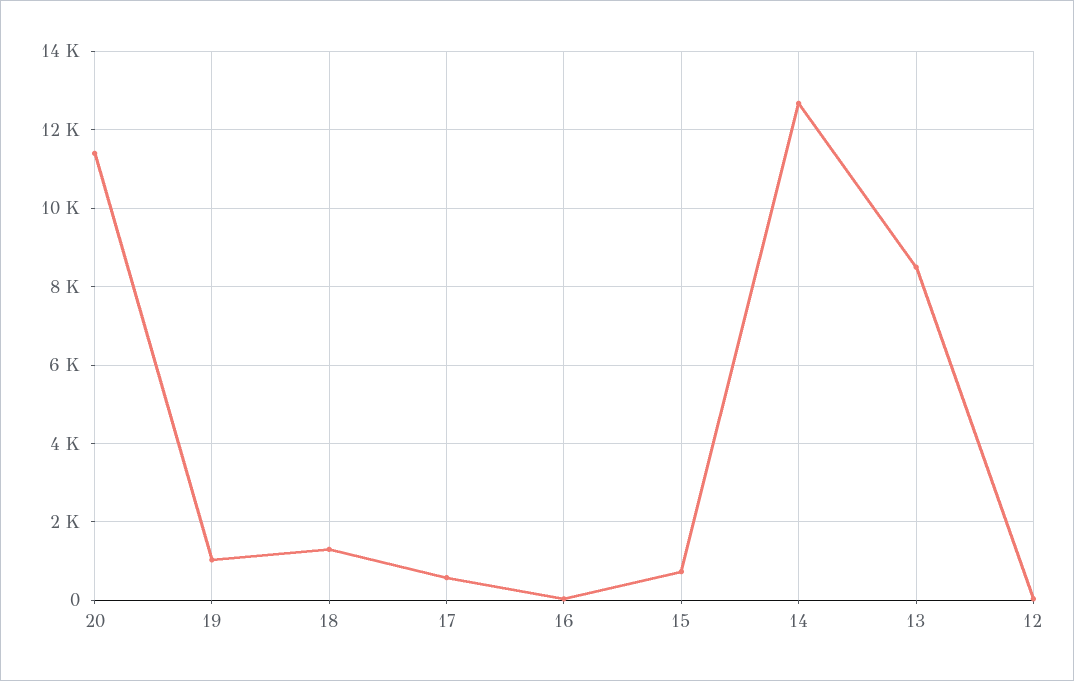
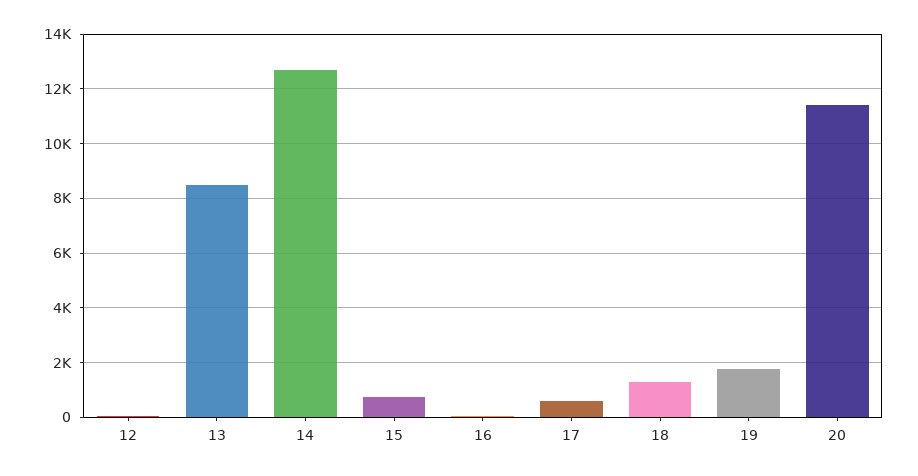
  {
    "20": 11400,
-   "19": 1000,
+   "19": 1750,
    "18": 1200,
    "17": 600,
    "16": 0,
    "15": 800,
    "14": 12600,
    "13": 8400,
    "12": 0
  }

